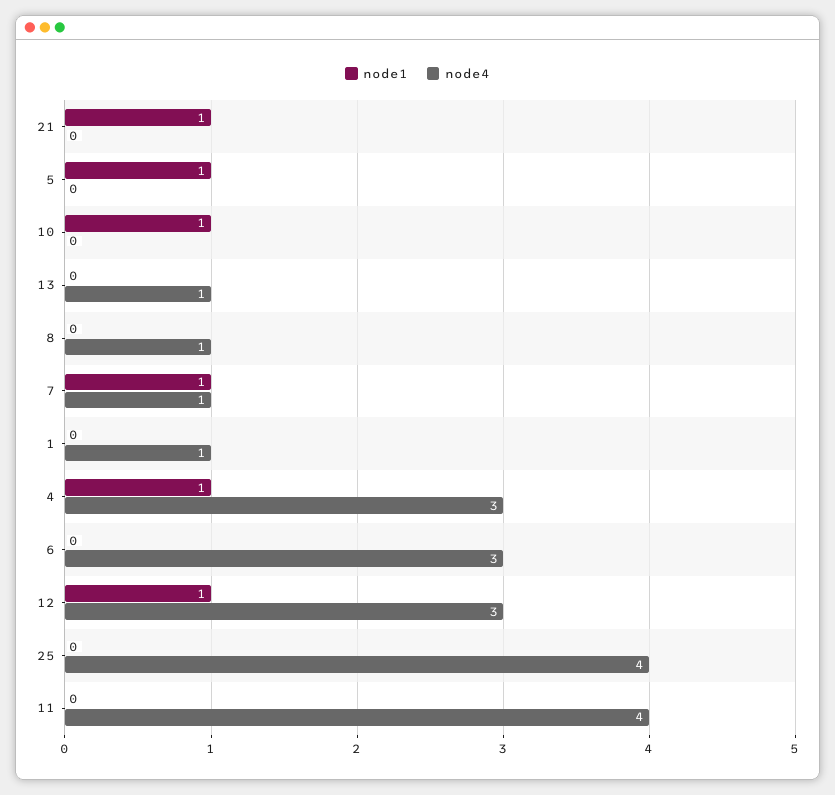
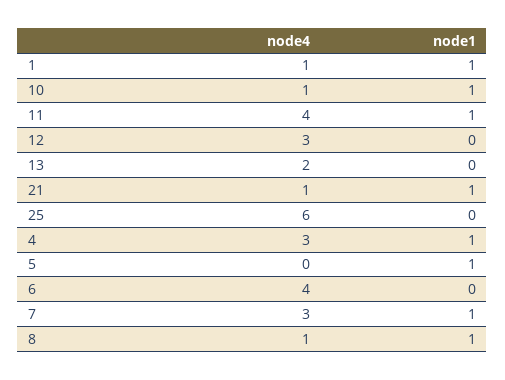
  {
    "node1": {
      "21": 1,
      "5": 1,
      "10": 1,
      "13": 0,
-     "8": 0,
+     "8": 1,
      "7": 1,
-     "1": 0,
+     "1": 1,
      "4": 1,
      "6": 0,
-     "12": 1,
+     "12": 0,
      "25": 0,
-     "11": 0
+     "11": 1
    },
    "node4": {
-     "21": 0,
+     "21": 1,
      "5": 0,
-     "10": 0,
+     "10": 1,
-     "13": 1,
+     "13": 2,
      "8": 1,
-     "7": 1,
+     "7": 3,
      "1": 1,
      "4": 3,
-     "6": 3,
+     "6": 4,
      "12": 3,
-     "25": 4,
+     "25": 6,
      "11": 4
    }
  }

